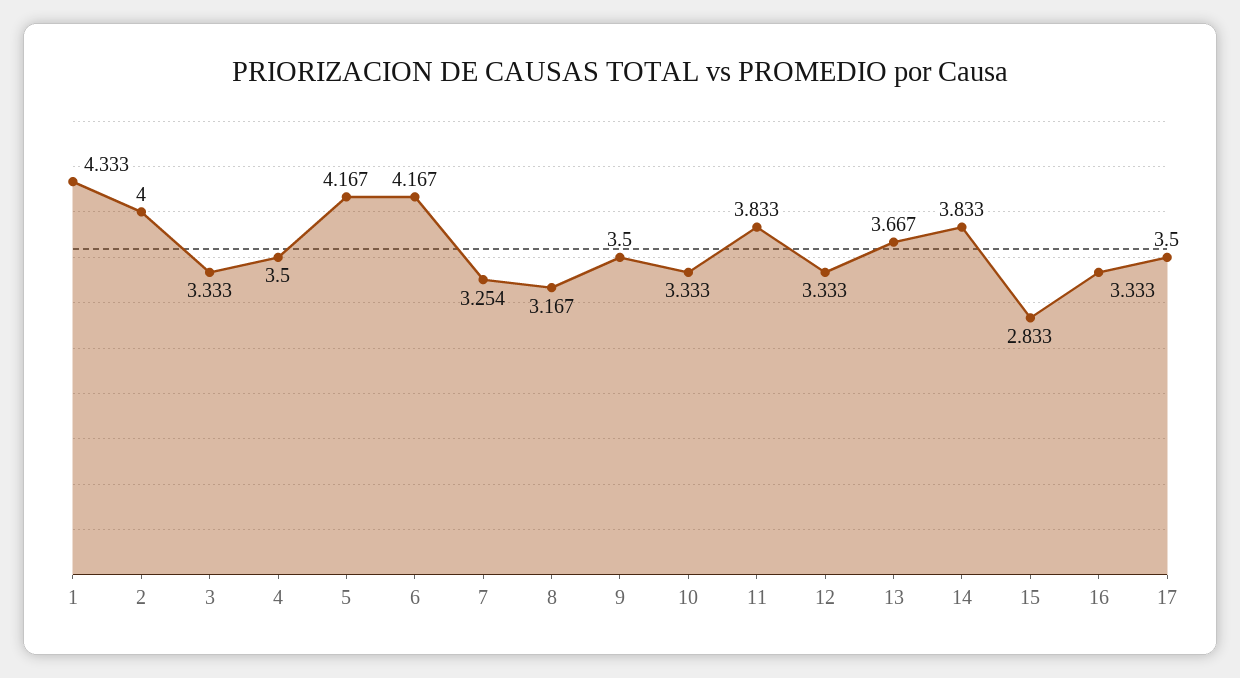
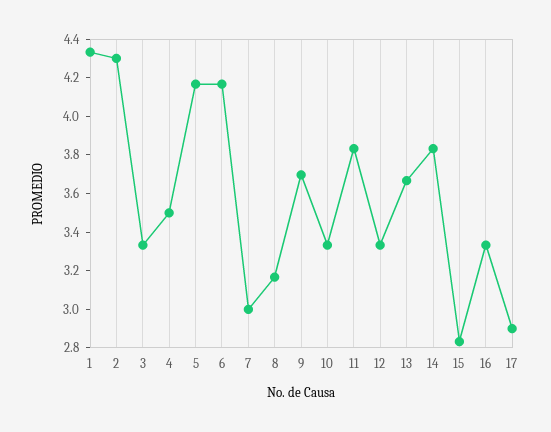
  {
    "1": 4.333,
-   "2": 4,
+   "2": 4.3,
    "3": 3.333,
    "4": 3.5,
    "5": 4.167,
    "6": 4.167,
-   "7": 3.254,
+   "7": 3,
    "8": 3.167,
-   "9": 3.5,
+   "9": 3.7,
    "10": 3.333,
    "11": 3.833,
    "12": 3.333,
    "13": 3.667,
    "14": 3.833,
    "15": 2.833,
    "16": 3.333,
-   "17": 3.5
+   "17": 2.9
  }

